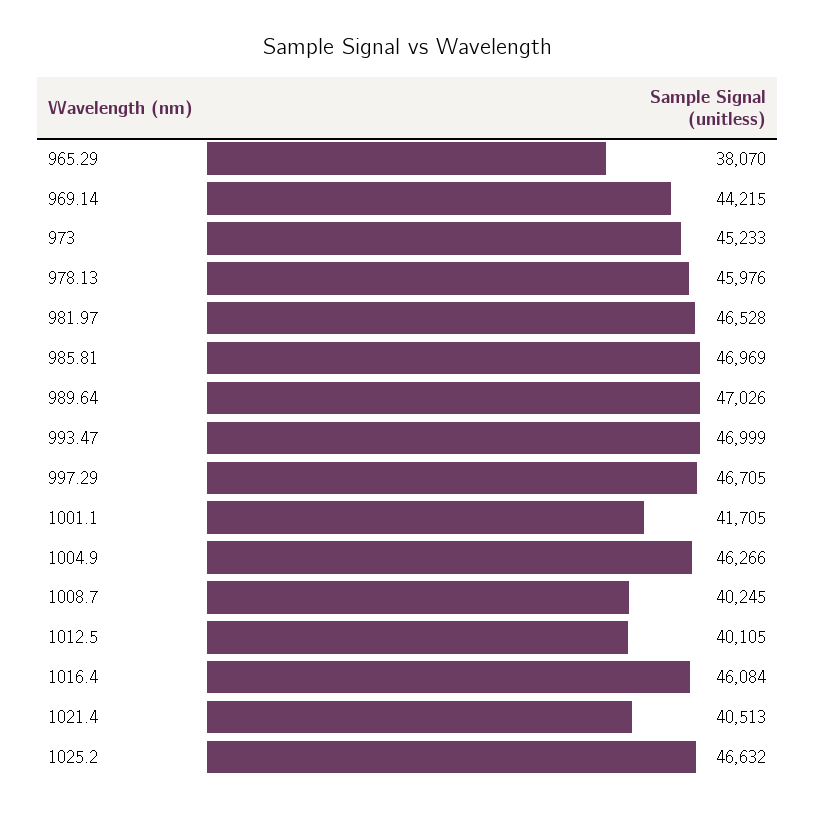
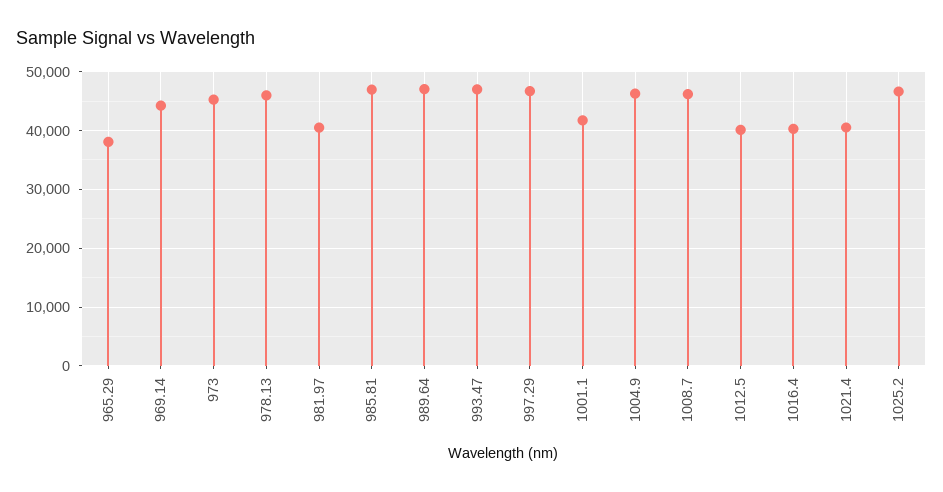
  {
    "965.29": 38070,
    "969.14": 44215,
    "973": 45233,
    "978.13": 45976,
-   "981.97": 46528,
+   "981.97": 40000,
    "985.81": 46969,
    "989.64": 47026,
    "993.47": 46999,
    "997.29": 46705,
    "1001.1": 41705,
    "1004.9": 46266,
-   "1008.7": 40245,
+   "1008.7": 46000,
    "1012.5": 40105,
-   "1016.4": 46084,
+   "1016.4": 40000,
    "1021.4": 40513,
    "1025.2": 46632
  }

